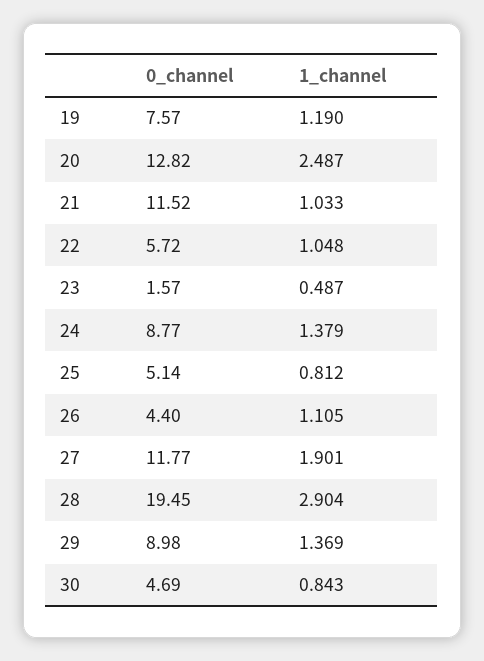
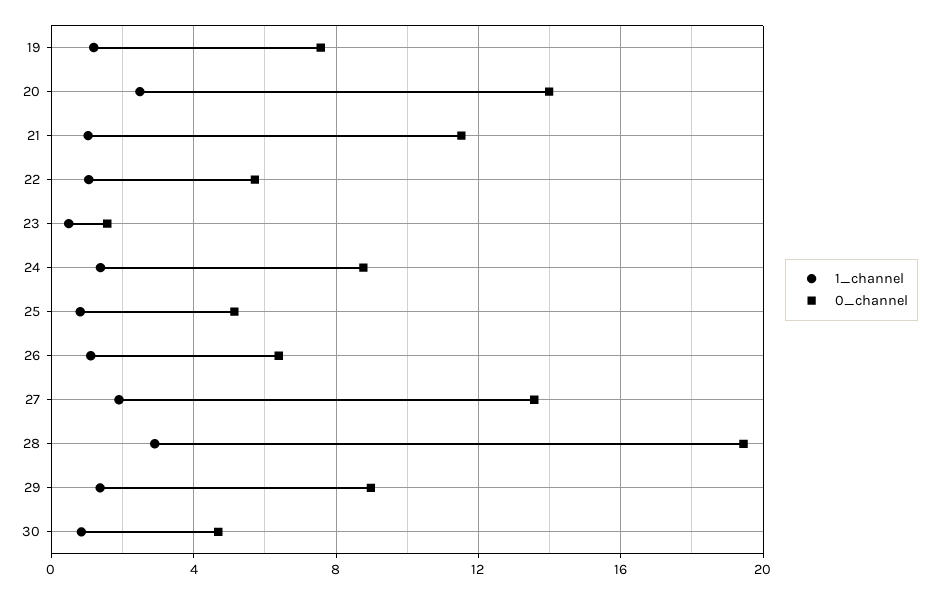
  {
    "0_channel": {
      "19": 7.57,
-     "20": 12.82,
+     "20": 14,
      "21": 11.52,
      "22": 5.72,
      "23": 1.57,
      "24": 8.77,
      "25": 5.14,
-     "26": 4.4,
+     "26": 6.5,
-     "27": 11.77,
+     "27": 13.5,
      "28": 19.45,
      "29": 8.98,
      "30": 4.69
    },
    "1_channel": {
      "19": 1.19,
      "20": 2.487,
      "21": 1.033,
      "22": 1.048,
      "23": 0.487,
      "24": 1.379,
      "25": 0.812,
      "26": 1.105,
      "27": 1.901,
      "28": 2.904,
      "29": 1.369,
      "30": 0.843
    }
  }

